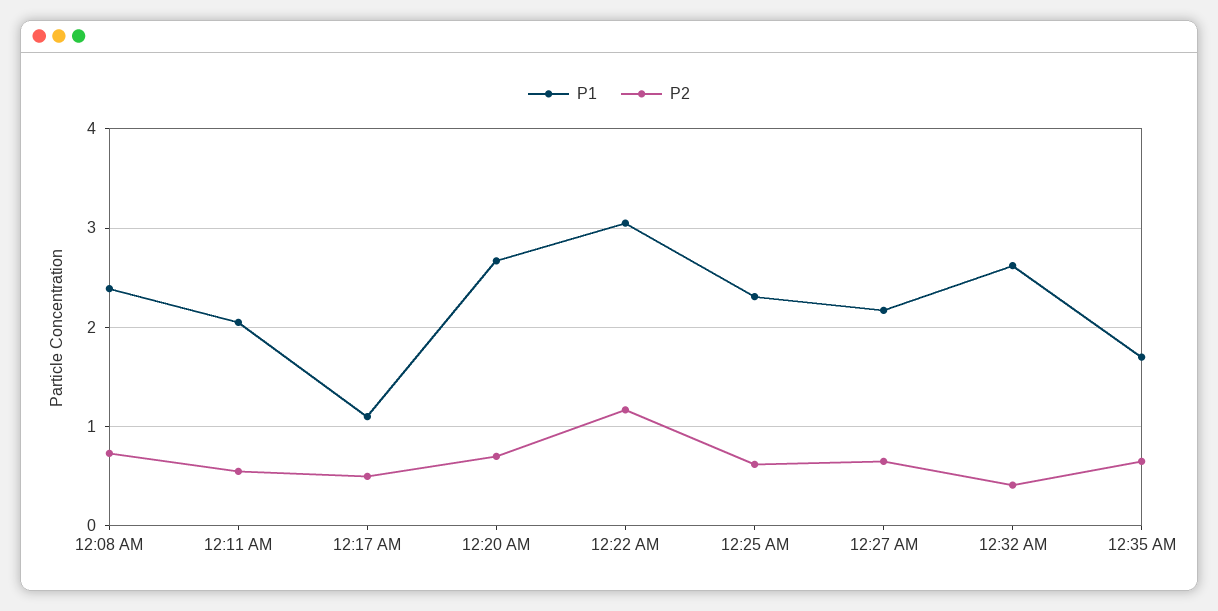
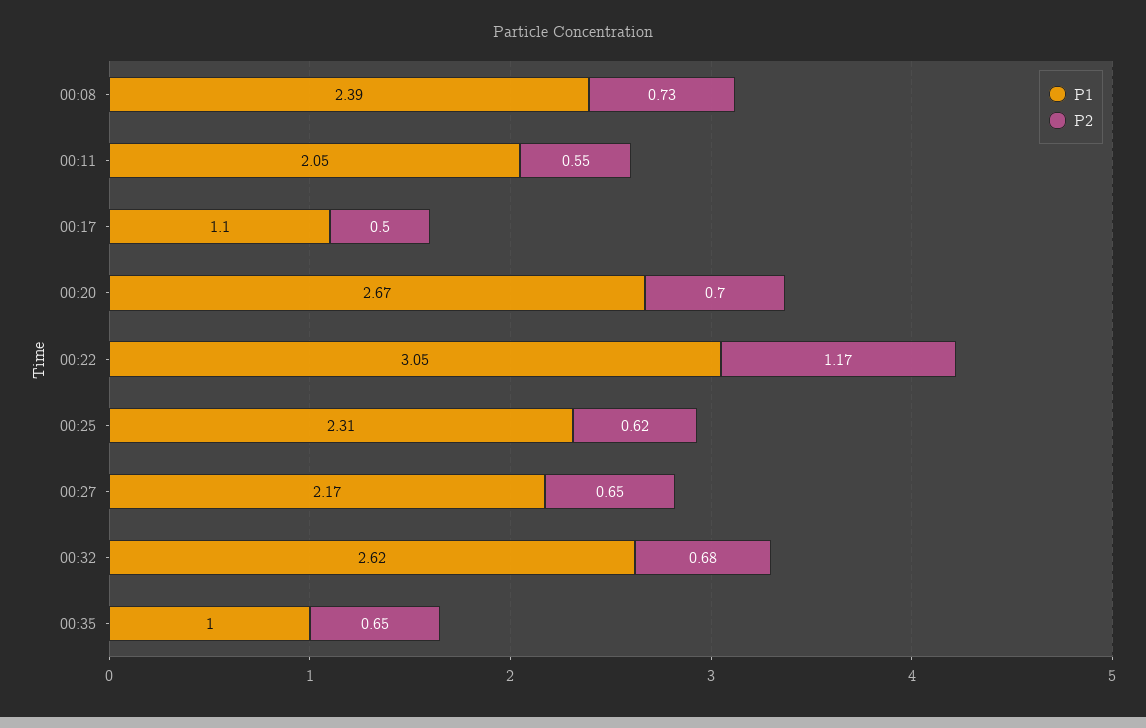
  {
    "P1": {
      "12:08 AM": 2.39,
      "12:11 AM": 2.05,
      "12:17 AM": 1.1,
      "12:20 AM": 2.67,
      "12:22 AM": 3.05,
      "12:25 AM": 2.31,
      "12:27 AM": 2.17,
      "12:32 AM": 2.62,
-     "12:35 AM": 1.7
+     "12:35 AM": 1
    },
    "P2": {
      "12:08 AM": 0.73,
      "12:11 AM": 0.55,
      "12:17 AM": 0.5,
      "12:20 AM": 0.7,
      "12:22 AM": 1.17,
      "12:25 AM": 0.62,
      "12:27 AM": 0.65,
-     "12:32 AM": 0.4,
+     "12:32 AM": 0.68,
      "12:35 AM": 0.65
    }
  }

